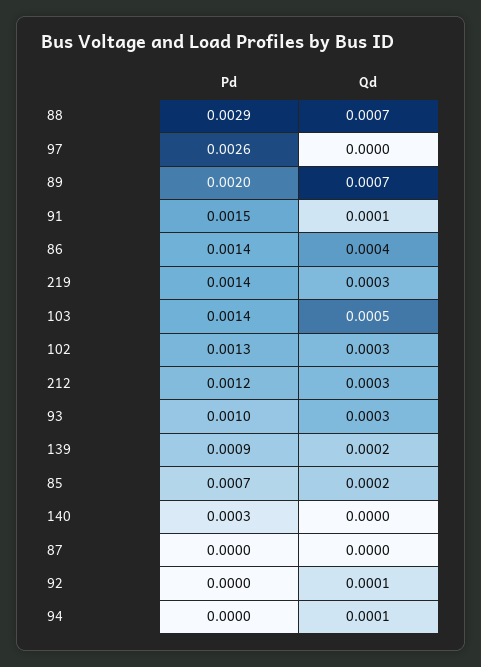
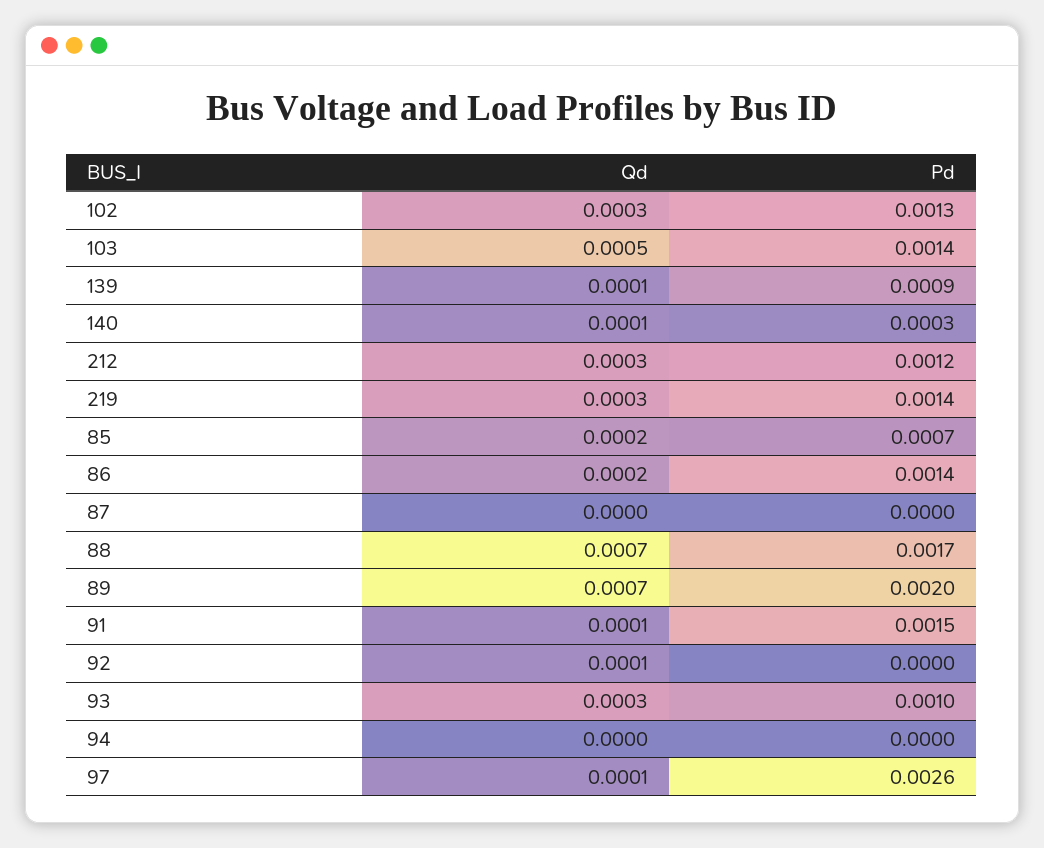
  {
    "Pd": {
-     "88": 0.0029,
+     "88": 0.0017,
      "97": 0.0026,
      "89": 0.002,
      "91": 0.0015,
      "86": 0.0014,
      "219": 0.0014,
      "103": 0.0014,
      "102": 0.0013,
      "212": 0.0012,
      "93": 0.001,
      "139": 0.0009,
      "85": 0.0007,
      "140": 0.0003,
      "87": 0,
      "92": 0,
      "94": 0
    },
    "Qd": {
      "88": 0.0007,
-     "97": 0,
+     "97": 0.0001,
      "89": 0.0007,
      "91": 0.0001,
-     "86": 0.0004,
+     "86": 0.0002,
      "219": 0.0003,
      "103": 0.0005,
      "102": 0.0003,
      "212": 0.0003,
      "93": 0.0003,
-     "139": 0.0002,
+     "139": 0.0001,
      "85": 0.0002,
-     "140": 0,
+     "140": 0.0001,
      "87": 0,
      "92": 0.0001,
-     "94": 0.0001
+     "94": 0
    }
  }

